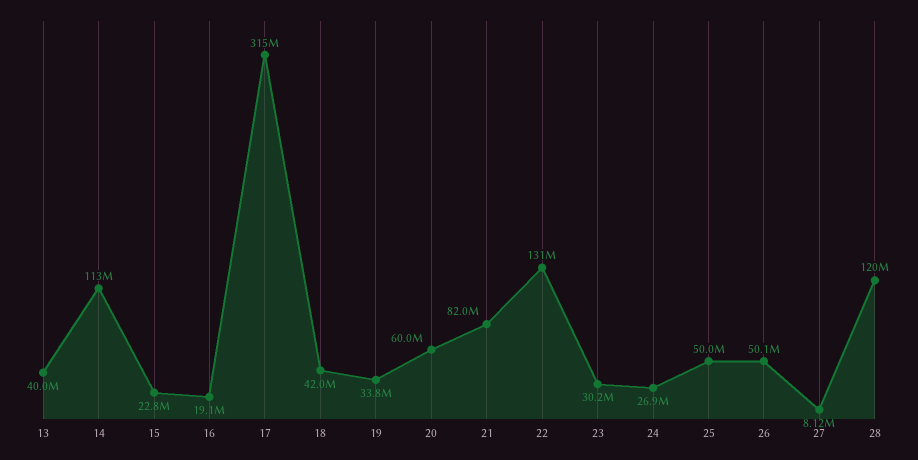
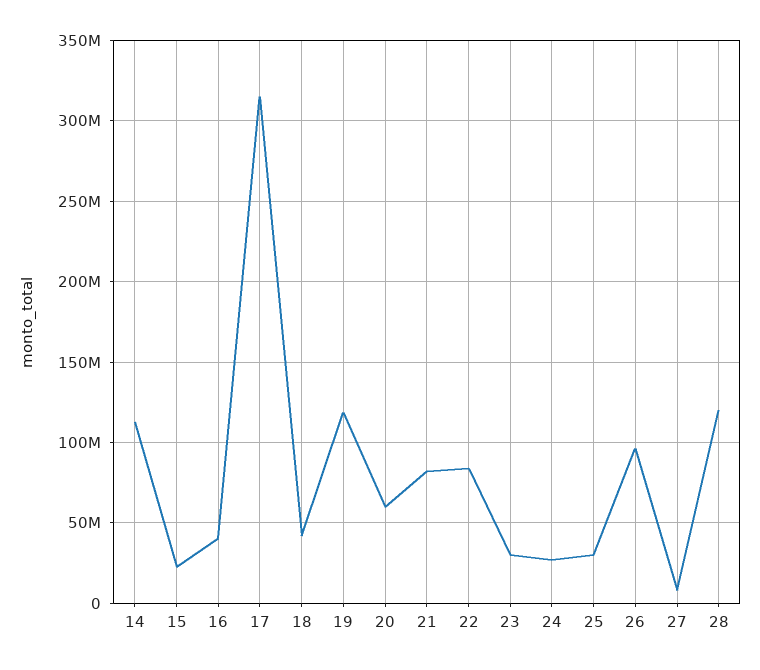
  {
-   "13": 40000000,
    "14": 113000000,
    "15": 22800000,
-   "16": 19100000,
+   "16": 40000000,
    "17": 315000000,
    "18": 42000000,
-   "19": 33800000,
+   "19": 120000000,
    "20": 60000000,
    "21": 82000000,
-   "22": 131000000,
+   "22": 85000000,
    "23": 30200000,
    "24": 26900000,
-   "25": 50000000,
+   "25": 30000000,
-   "26": 50100000,
+   "26": 95000000,
    "27": 8120000,
    "28": 120000000
  }

